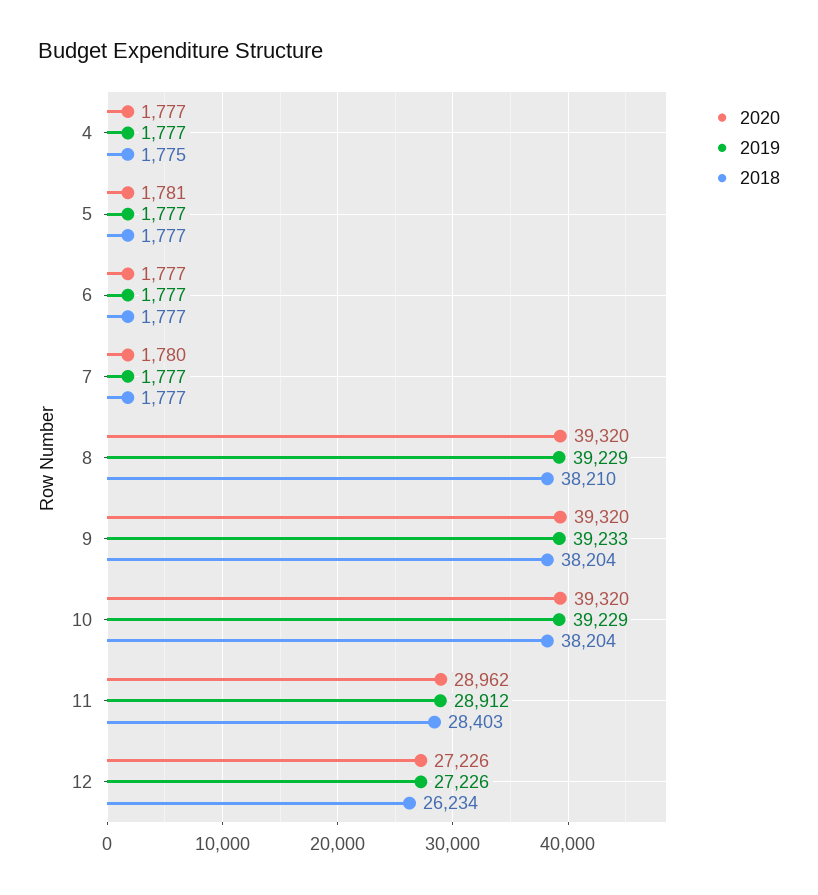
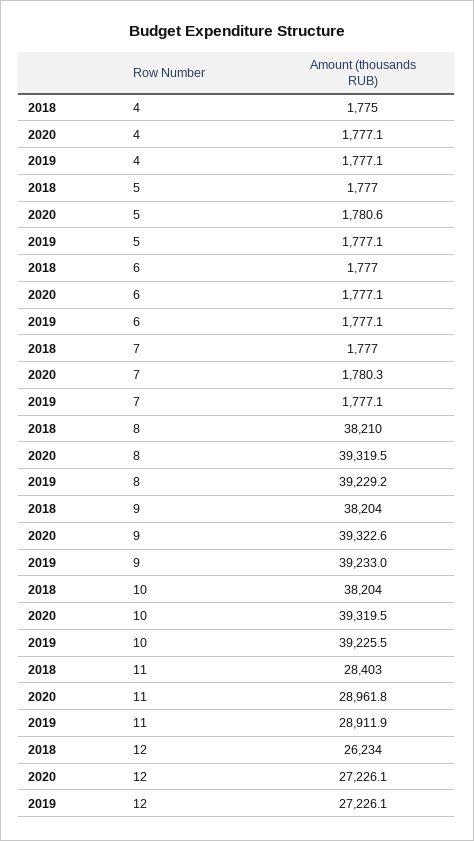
  {
    "2020": {
      "4": 1777.1,
      "5": 1780.6,
      "6": 1777.1,
      "7": 1780.3,
      "8": 39319.5,
-     "9": 39320,
+     "9": 39322.6,
      "10": 39319.5,
      "11": 28961.8,
      "12": 27226.1
    },
    "2019": {
      "4": 1777.1,
      "5": 1777.1,
      "6": 1777.1,
      "7": 1777.1,
      "8": 39229.2,
      "9": 39233,
-     "10": 39229,
+     "10": 39225.5,
      "11": 28911.9,
      "12": 27226.1
    },
    "2018": {
      "4": 1775,
      "5": 1777,
      "6": 1777,
      "7": 1777,
      "8": 38210,
      "9": 38204,
      "10": 38204,
      "11": 28403,
      "12": 26234
    }
  }

